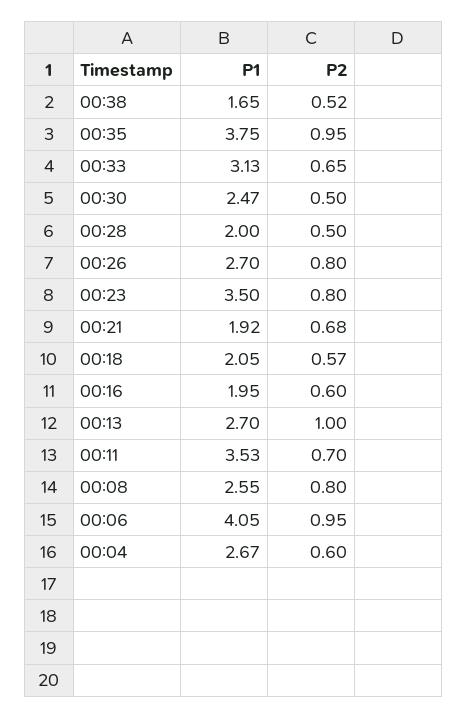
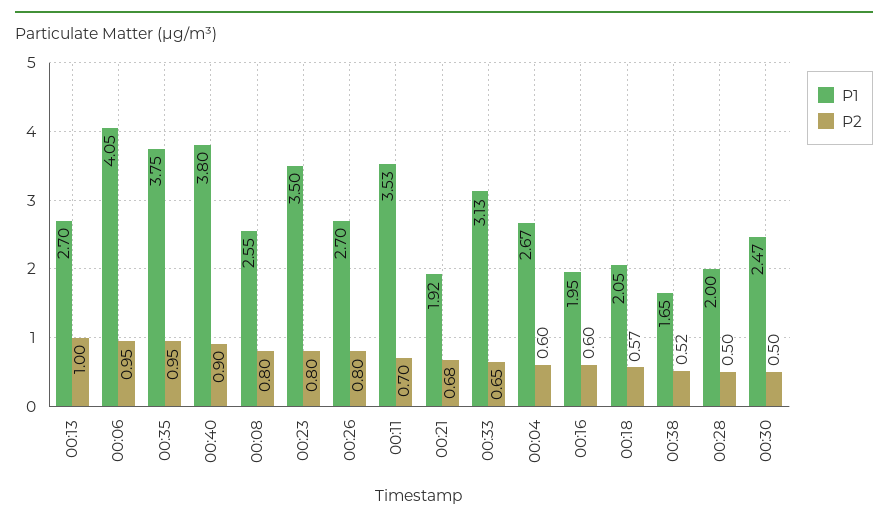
  {
    "P1": {
      "00:38": 1.65,
      "00:35": 3.75,
      "00:33": 3.13,
      "00:30": 2.47,
      "00:28": 2,
      "00:26": 2.7,
      "00:23": 3.5,
      "00:21": 1.92,
      "00:18": 2.05,
      "00:16": 1.95,
      "00:13": 2.7,
      "00:11": 3.53,
      "00:08": 2.55,
      "00:06": 4.05,
-     "00:04": 2.67
+     "00:04": 2.67,
+     "00:40": 3.8
    },
    "P2": {
      "00:38": 0.52,
      "00:35": 0.95,
      "00:33": 0.65,
      "00:30": 0.5,
      "00:28": 0.5,
      "00:26": 0.8,
      "00:23": 0.8,
      "00:21": 0.68,
      "00:18": 0.57,
      "00:16": 0.6,
      "00:13": 1,
      "00:11": 0.7,
      "00:08": 0.8,
      "00:06": 0.95,
-     "00:04": 0.6
+     "00:04": 0.6,
+     "00:40": 0.9
    }
  }

